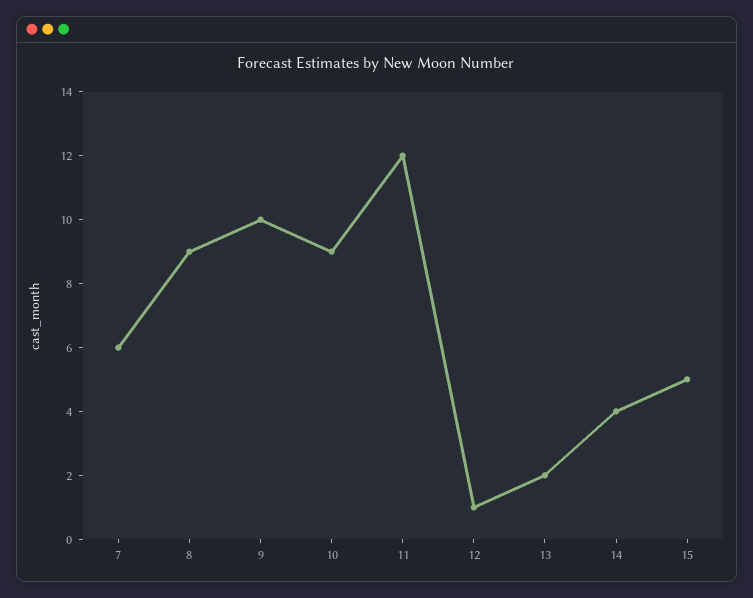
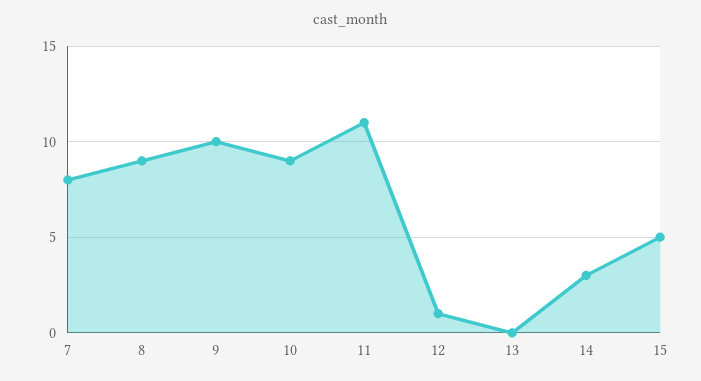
  {
-   "7": 6,
+   "7": 8,
    "8": 9,
    "9": 10,
    "10": 9,
-   "11": 12,
+   "11": 11,
    "12": 1,
-   "13": 2,
+   "13": 0,
-   "14": 4,
+   "14": 3,
    "15": 5
  }

